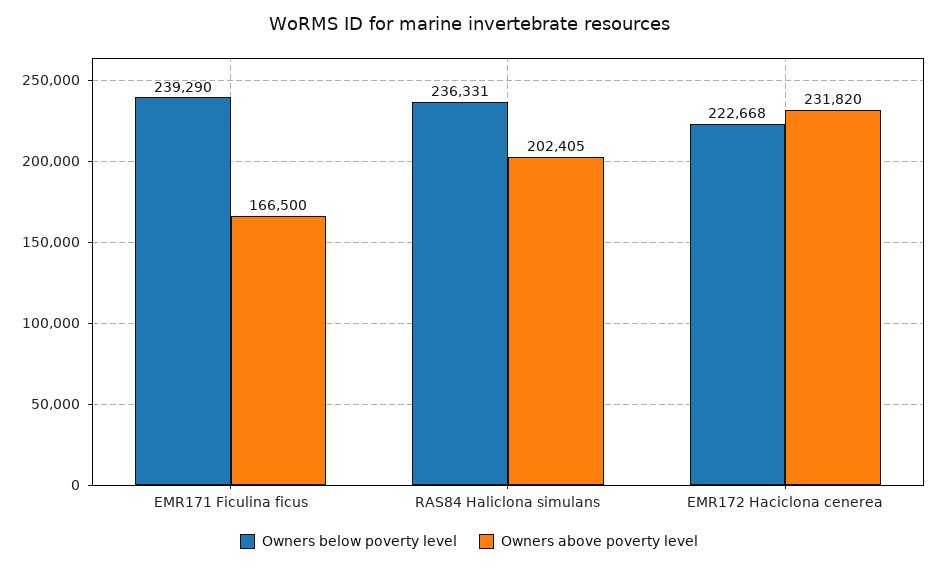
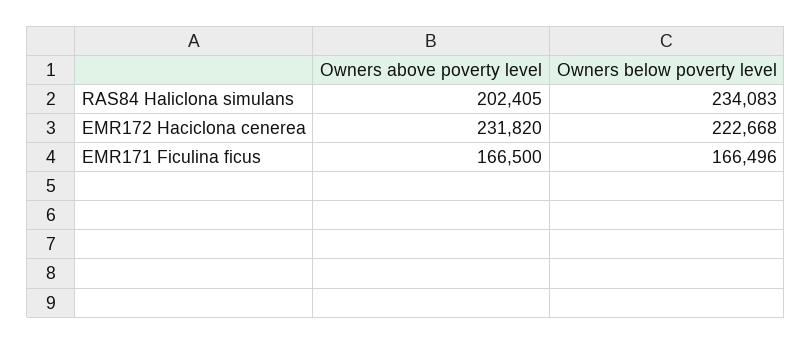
  {
    "Owners below poverty level": {
-     "EMR171 Ficulina ficus": 239290,
+     "EMR171 Ficulina ficus": 166496,
-     "RAS84 Haliclona simulans": 236331,
+     "RAS84 Haliclona simulans": 234083,
      "EMR172 Haciclona cenerea": 222668
    },
    "Owners above poverty level": {
      "EMR171 Ficulina ficus": 166500,
      "RAS84 Haliclona simulans": 202405,
      "EMR172 Haciclona cenerea": 231820
    }
  }

